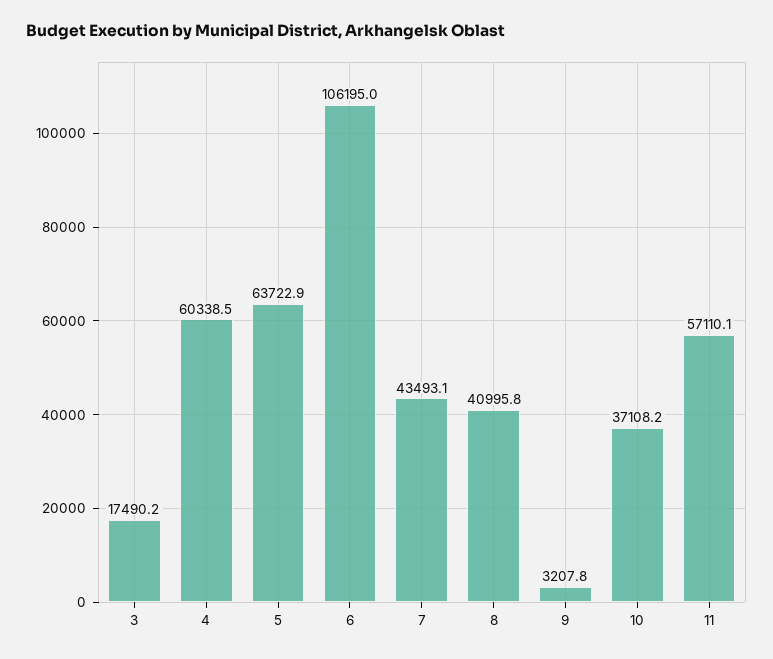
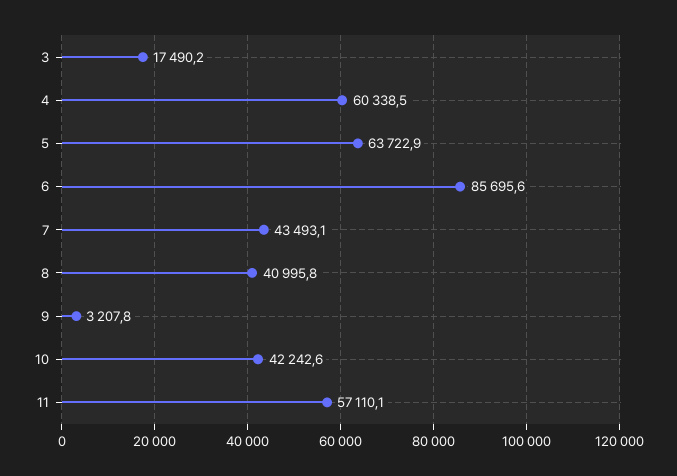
  {
    "3": 17490.2,
    "4": 60338.5,
    "5": 63722.9,
-   "6": 106195,
+   "6": 85695.6,
    "7": 43493.1,
    "8": 40995.8,
    "9": 3207.8,
-   "10": 37108.2,
+   "10": 42242.6,
    "11": 57110.1
  }

